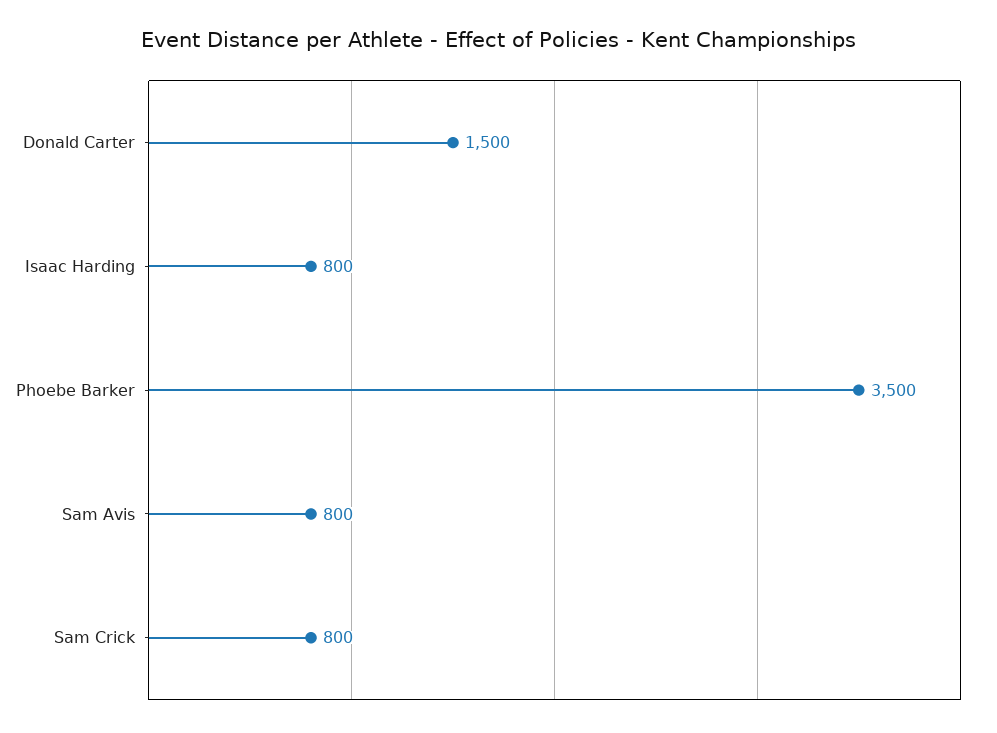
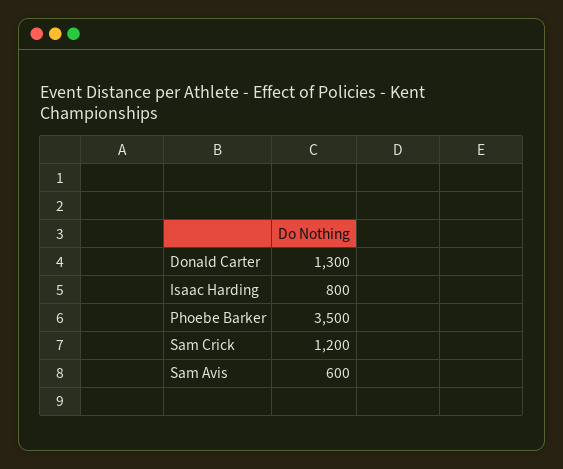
  {
-   "Donald Carter": 1500,
+   "Donald Carter": 1300,
    "Isaac Harding": 800,
    "Phoebe Barker": 3500,
-   "Sam Avis": 800,
+   "Sam Avis": 600,
-   "Sam Crick": 800
+   "Sam Crick": 1200
  }

